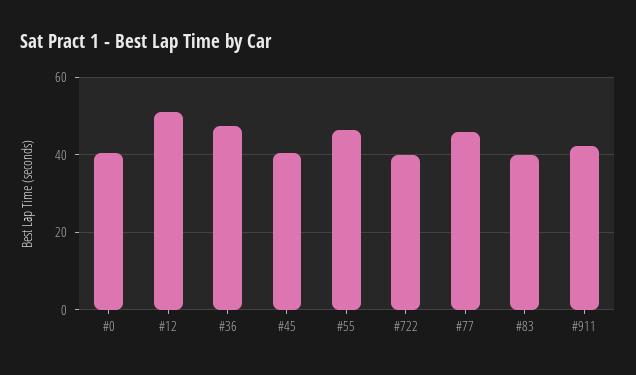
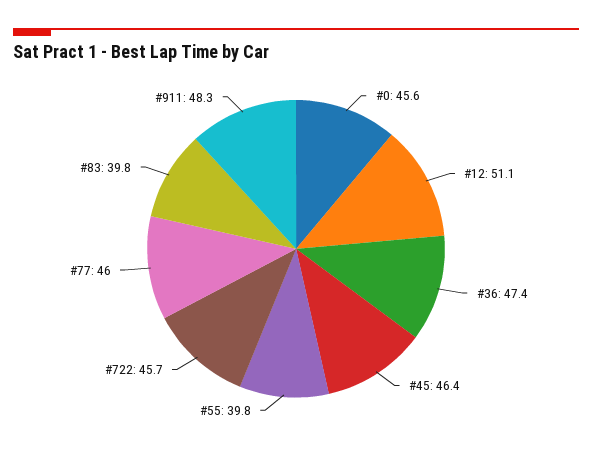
  {
-   "#0": 40,
+   "#0": 45.6,
    "#12": 51.1,
    "#36": 47.4,
-   "#45": 40,
+   "#45": 46.4,
-   "#55": 46,
+   "#55": 39.8,
-   "#722": 40,
+   "#722": 45.7,
    "#77": 46,
    "#83": 39.8,
-   "#911": 42
+   "#911": 48.3
  }

